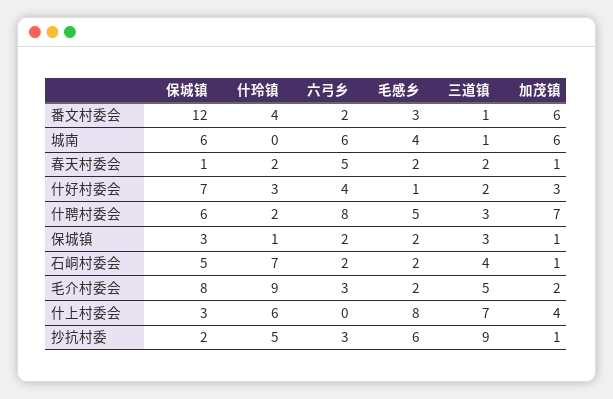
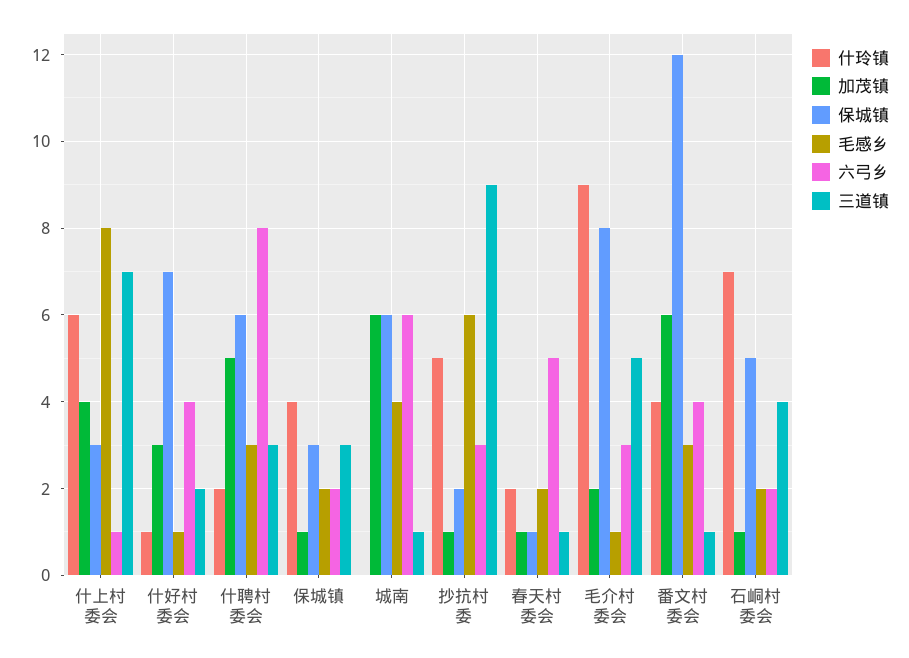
  {
    "保城镇": {
      "番文村委会": 12,
      "城南": 6,
      "春天村委会": 1,
      "什好村委会": 7,
      "什聘村委会": 6,
      "保城镇": 3,
      "石峒村委会": 5,
      "毛介村委会": 8,
      "什上村委会": 3,
      "抄抗村委": 2
    },
    "什玲镇": {
      "番文村委会": 4,
      "城南": 0,
      "春天村委会": 2,
-     "什好村委会": 3,
+     "什好村委会": 1,
      "什聘村委会": 2,
-     "保城镇": 1,
+     "保城镇": 4,
      "石峒村委会": 7,
      "毛介村委会": 9,
      "什上村委会": 6,
      "抄抗村委": 5
    },
    "六弓乡": {
-     "番文村委会": 2,
+     "番文村委会": 4,
      "城南": 6,
      "春天村委会": 5,
      "什好村委会": 4,
      "什聘村委会": 8,
      "保城镇": 2,
      "石峒村委会": 2,
      "毛介村委会": 3,
-     "什上村委会": 0,
+     "什上村委会": 1,
      "抄抗村委": 3
    },
    "毛感乡": {
      "番文村委会": 3,
      "城南": 4,
      "春天村委会": 2,
      "什好村委会": 1,
-     "什聘村委会": 5,
+     "什聘村委会": 3,
      "保城镇": 2,
      "石峒村委会": 2,
-     "毛介村委会": 2,
+     "毛介村委会": 1,
      "什上村委会": 8,
      "抄抗村委": 6
    },
    "三道镇": {
      "番文村委会": 1,
      "城南": 1,
-     "春天村委会": 2,
+     "春天村委会": 1,
      "什好村委会": 2,
      "什聘村委会": 3,
      "保城镇": 3,
      "石峒村委会": 4,
      "毛介村委会": 5,
      "什上村委会": 7,
      "抄抗村委": 9
    },
    "加茂镇": {
      "番文村委会": 6,
      "城南": 6,
      "春天村委会": 1,
      "什好村委会": 3,
-     "什聘村委会": 7,
+     "什聘村委会": 5,
      "保城镇": 1,
      "石峒村委会": 1,
      "毛介村委会": 2,
      "什上村委会": 4,
      "抄抗村委": 1
    }
  }

